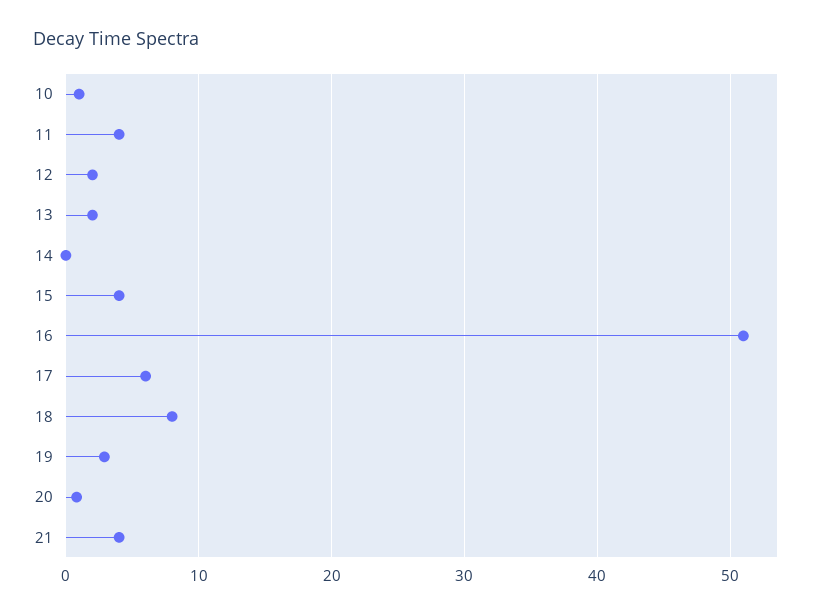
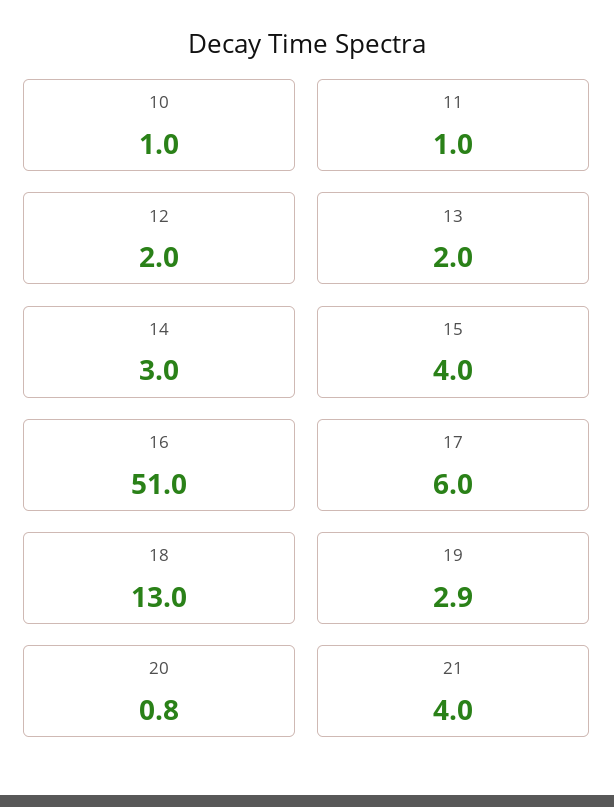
  {
    "10": 1,
-   "11": 4,
+   "11": 1,
    "12": 2,
    "13": 2,
-   "14": 0,
+   "14": 3,
    "15": 4,
    "16": 51,
    "17": 6,
-   "18": 8,
+   "18": 13,
    "19": 2.9,
    "20": 0.8,
    "21": 4
  }

